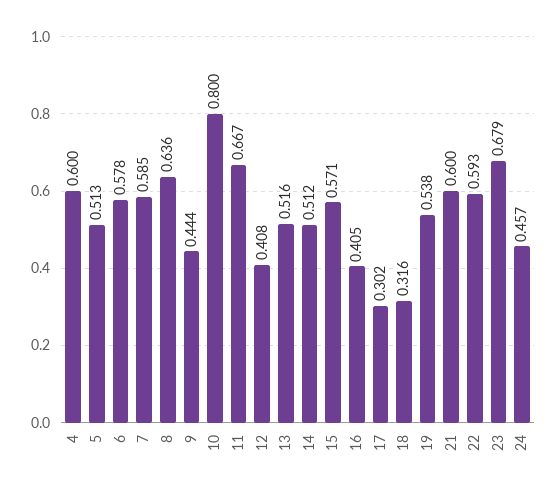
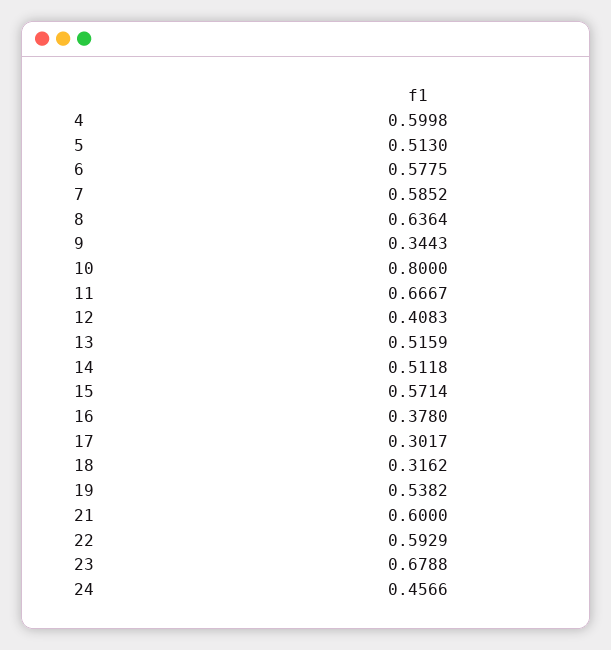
  {
    "4": 0.5998,
    "5": 0.513,
    "6": 0.5775,
    "7": 0.5852,
    "8": 0.6364,
-   "9": 0.444,
+   "9": 0.3443,
    "10": 0.8,
    "11": 0.6667,
    "12": 0.4083,
    "13": 0.5159,
    "14": 0.5118,
    "15": 0.5714,
-   "16": 0.405,
+   "16": 0.378,
    "17": 0.3017,
    "18": 0.3162,
    "19": 0.5382,
    "21": 0.6,
    "22": 0.5929,
    "23": 0.6788,
    "24": 0.4566
  }

